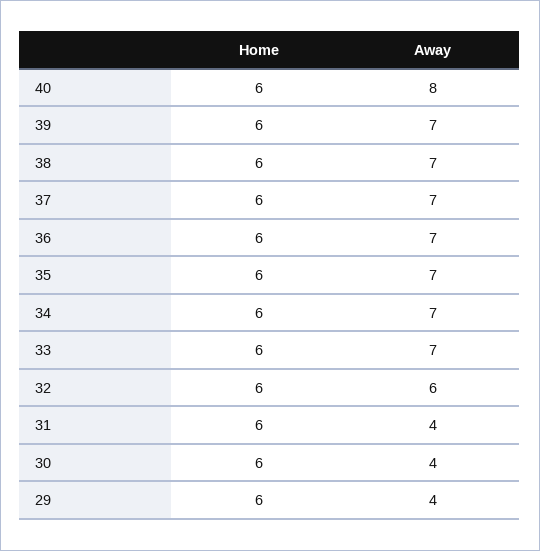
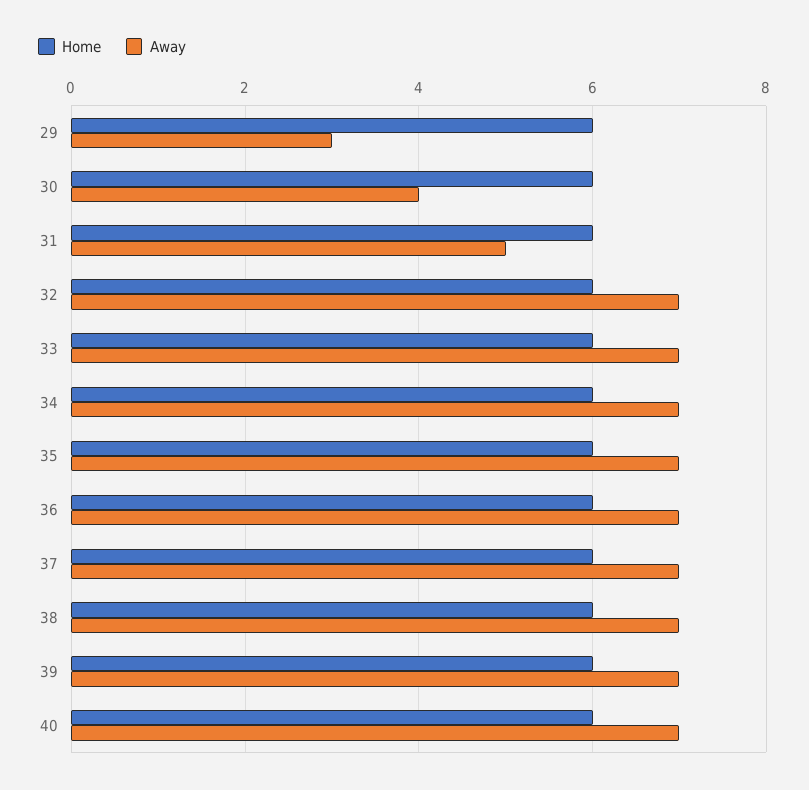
  {
    "Home": {
      "40": 6,
      "39": 6,
      "38": 6,
      "37": 6,
      "36": 6,
      "35": 6,
      "34": 6,
      "33": 6,
      "32": 6,
      "31": 6,
      "30": 6,
      "29": 6
    },
    "Away": {
-     "40": 8,
+     "40": 7,
      "39": 7,
      "38": 7,
      "37": 7,
      "36": 7,
      "35": 7,
      "34": 7,
      "33": 7,
-     "32": 6,
+     "32": 7,
-     "31": 4,
+     "31": 5,
      "30": 4,
-     "29": 4
+     "29": 3
    }
  }

